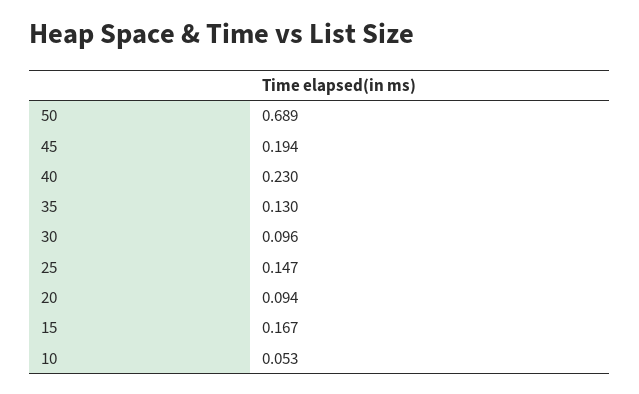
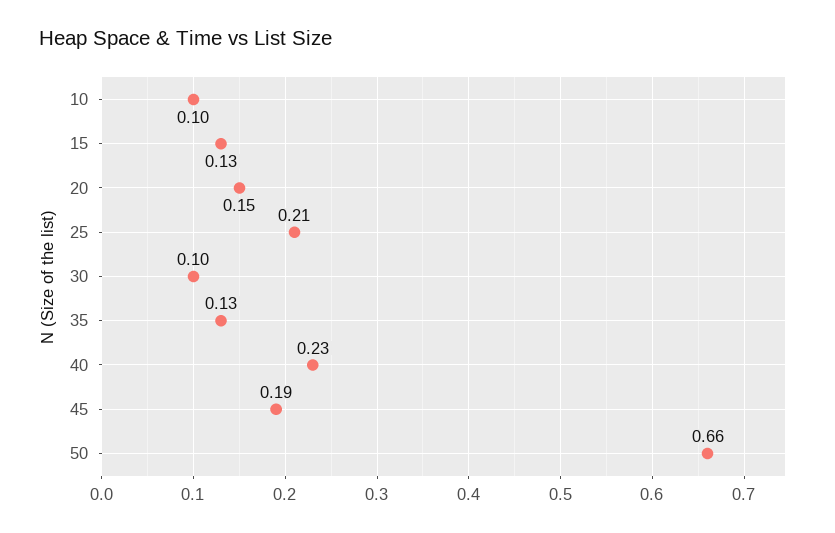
  {
-   "50": 0.689,
+   "50": 0.66,
    "45": 0.194,
    "40": 0.23,
    "35": 0.13,
    "30": 0.096,
-   "25": 0.147,
+   "25": 0.21,
-   "20": 0.094,
+   "20": 0.15,
-   "15": 0.167,
+   "15": 0.13,
-   "10": 0.053
+   "10": 0.1
  }

